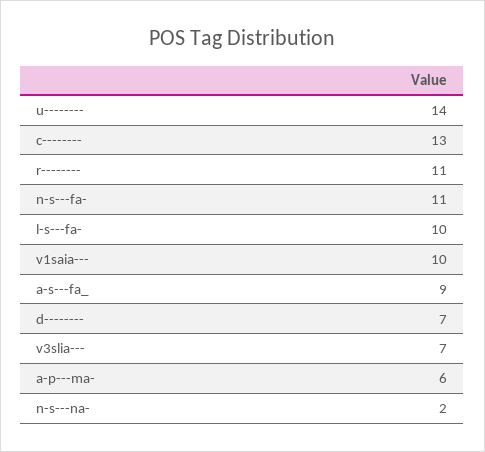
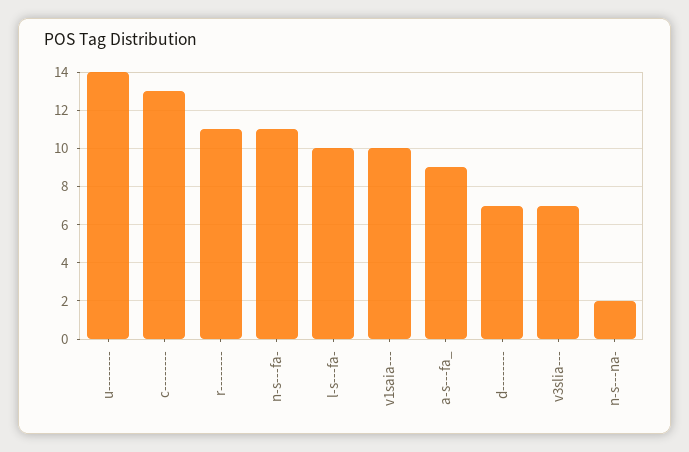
  {
    "u--------": 14,
    "c--------": 13,
    "r--------": 11,
    "n-s---fa-": 11,
    "l-s---fa-": 10,
    "v1saia---": 10,
    "a-s---fa_": 9,
    "d--------": 7,
    "v3slia---": 7,
-   "a-p---ma-": 6,
    "n-s---na-": 2
  }

